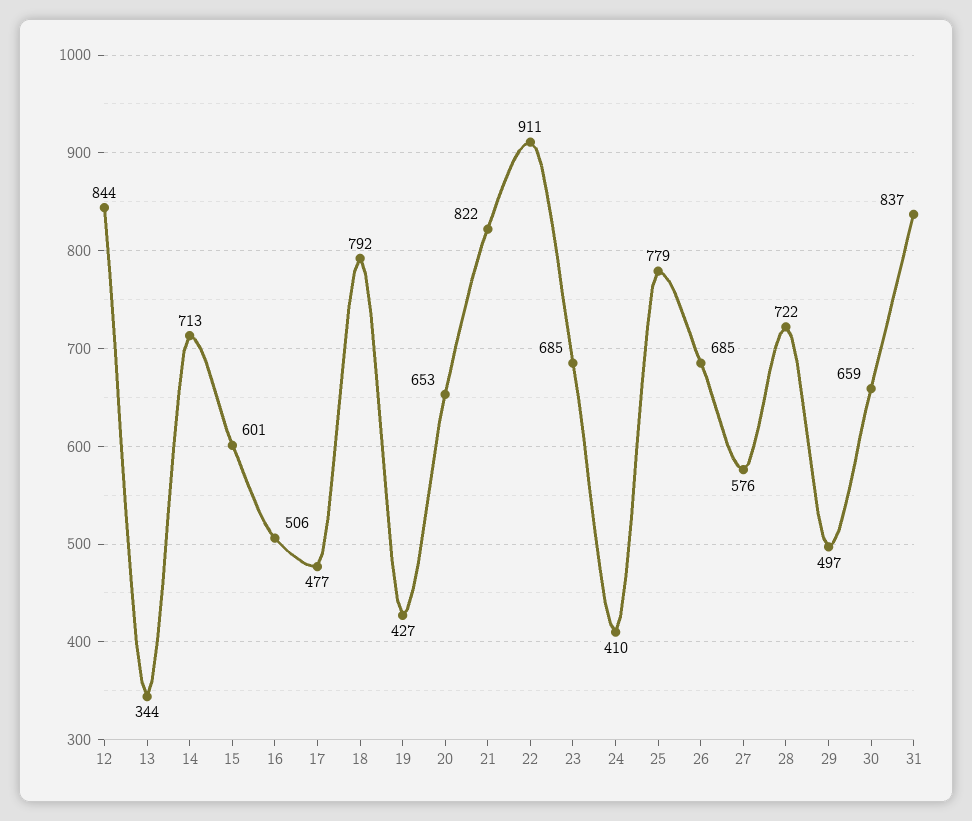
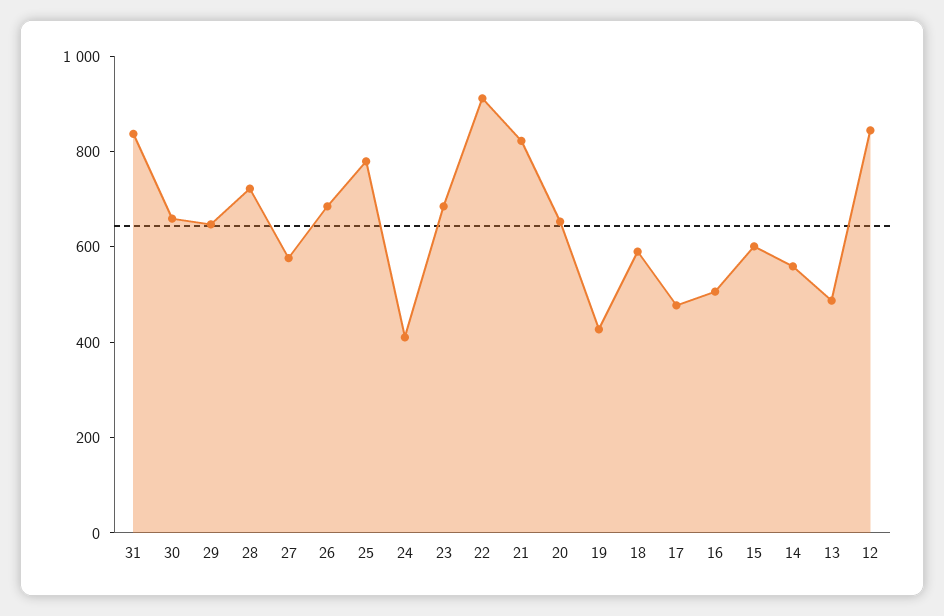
  {
    "12": 844,
-   "13": 344,
+   "13": 500,
-   "14": 713,
+   "14": 550,
    "15": 601,
    "16": 506,
    "17": 477,
-   "18": 792,
+   "18": 600,
    "19": 427,
    "20": 653,
    "21": 822,
    "22": 911,
    "23": 685,
    "24": 410,
    "25": 779,
    "26": 685,
    "27": 576,
    "28": 722,
-   "29": 497,
+   "29": 650,
    "30": 659,
    "31": 837
  }

